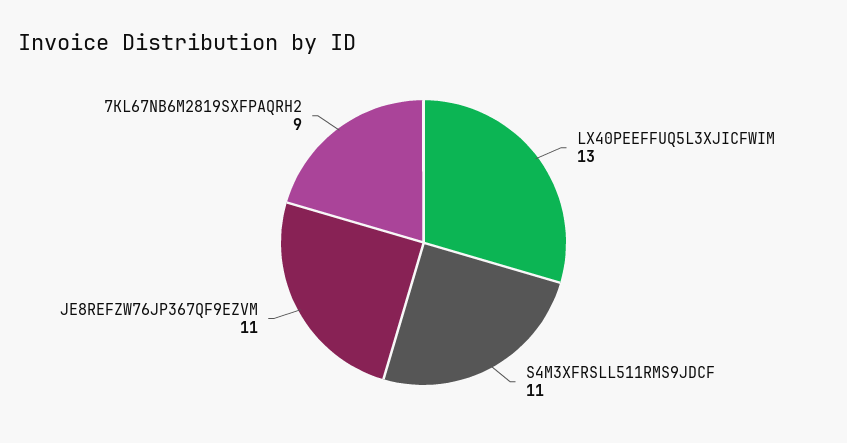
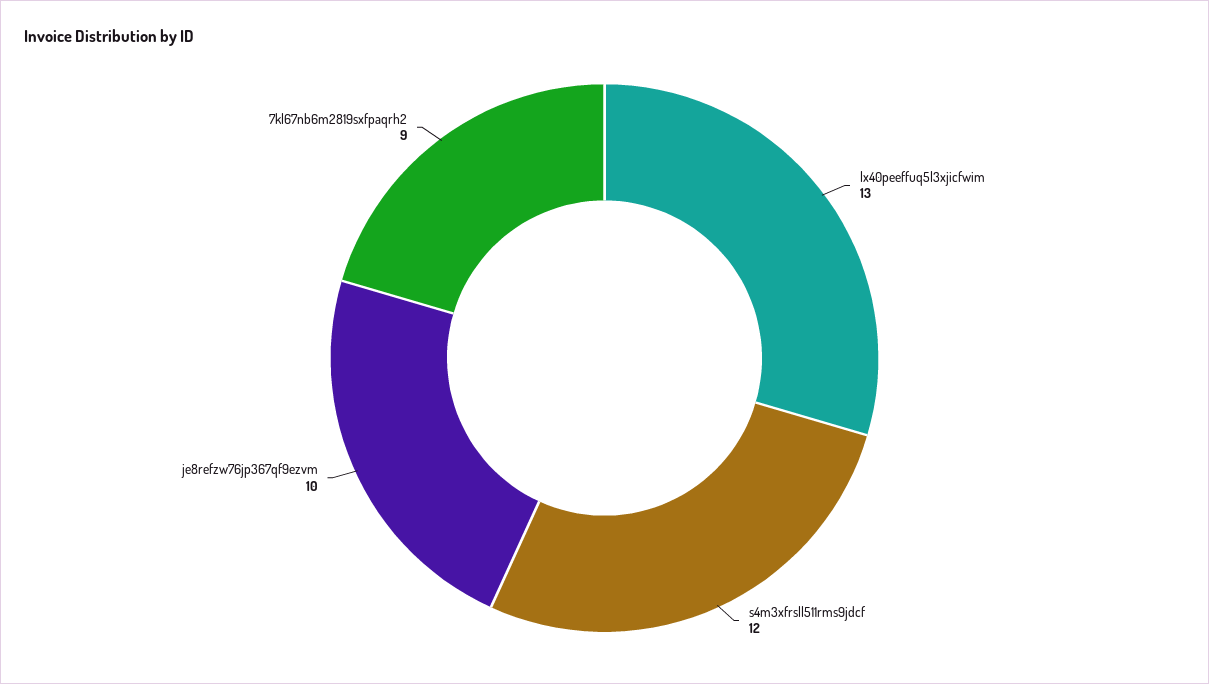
  {
    "LX40PEEFFUQ5L3XJICFWIM": 13,
-   "S4M3XFRSLL511RMS9JDCF": 11,
+   "S4M3XFRSLL511RMS9JDCF": 12,
-   "JE8REFZW76JP367QF9EZVM": 11,
+   "JE8REFZW76JP367QF9EZVM": 10,
    "7KL67NB6M2819SXFPAQRH2": 9
  }

